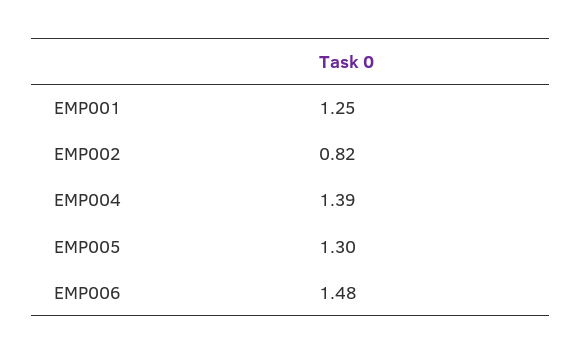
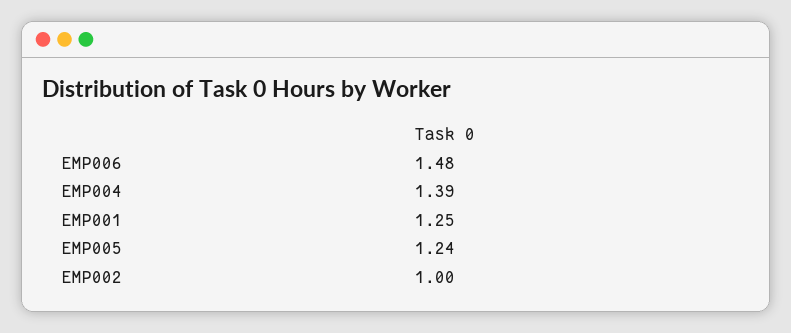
  {
    "EMP001": 1.25,
-   "EMP002": 0.82,
+   "EMP002": 1,
    "EMP004": 1.39,
-   "EMP005": 1.3,
+   "EMP005": 1.24,
    "EMP006": 1.48
  }

